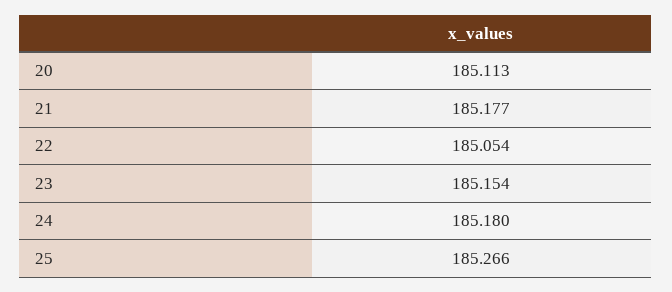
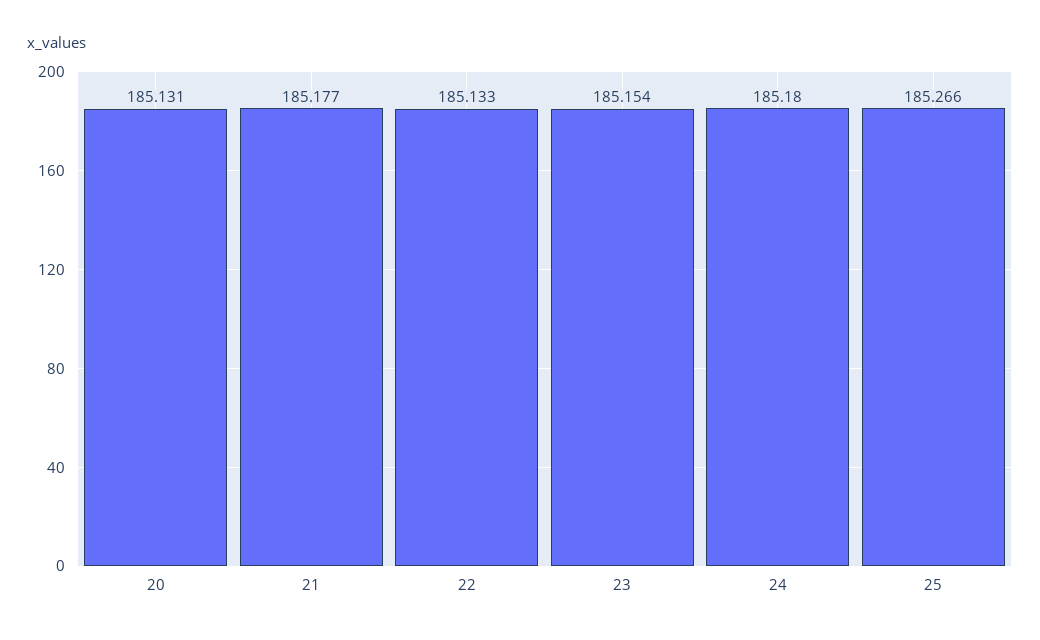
  {
-   "20": 185.113,
+   "20": 185.131,
    "21": 185.177,
-   "22": 185.054,
+   "22": 185.133,
    "23": 185.154,
    "24": 185.18,
    "25": 185.266
  }

